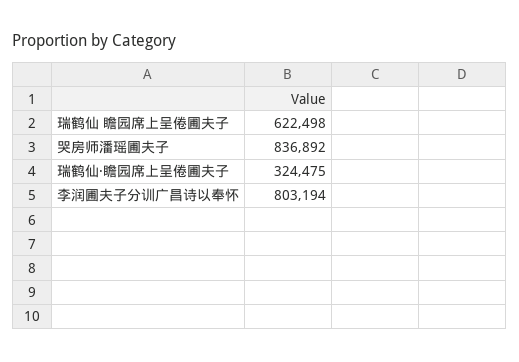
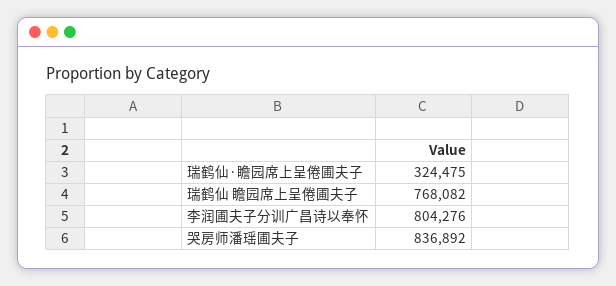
  {
-   "瑞鹤仙 瞻园席上呈倦圃夫子": 622498,
+   "瑞鹤仙 瞻园席上呈倦圃夫子": 768082,
    "哭房师潘瑶圃夫子": 836892,
    "瑞鹤仙·瞻园席上呈倦圃夫子": 324475,
-   "李润圃夫子分训广昌诗以奉怀": 803194
+   "李润圃夫子分训广昌诗以奉怀": 804276
  }

